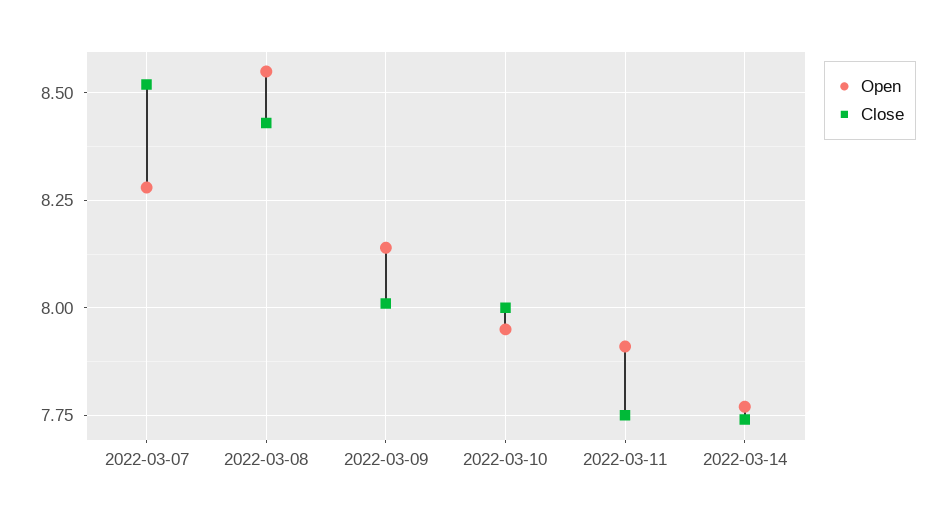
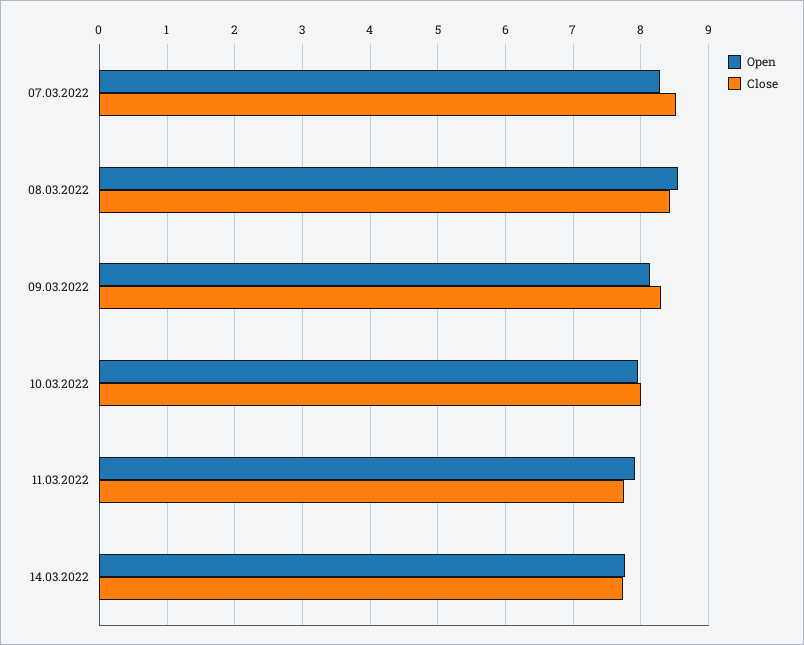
  {
    "Open": {
      "2022-03-07": 8.3,
      "2022-03-08": 8.55,
      "2022-03-09": 8.15,
      "2022-03-10": 7.95,
      "2022-03-11": 7.9,
      "2022-03-14": 7.75
    },
    "Close": {
      "2022-03-07": 8.5,
      "2022-03-08": 8.45,
-     "2022-03-09": 8,
+     "2022-03-09": 8.3,
      "2022-03-10": 8,
      "2022-03-11": 7.75,
      "2022-03-14": 7.75
    }
  }

